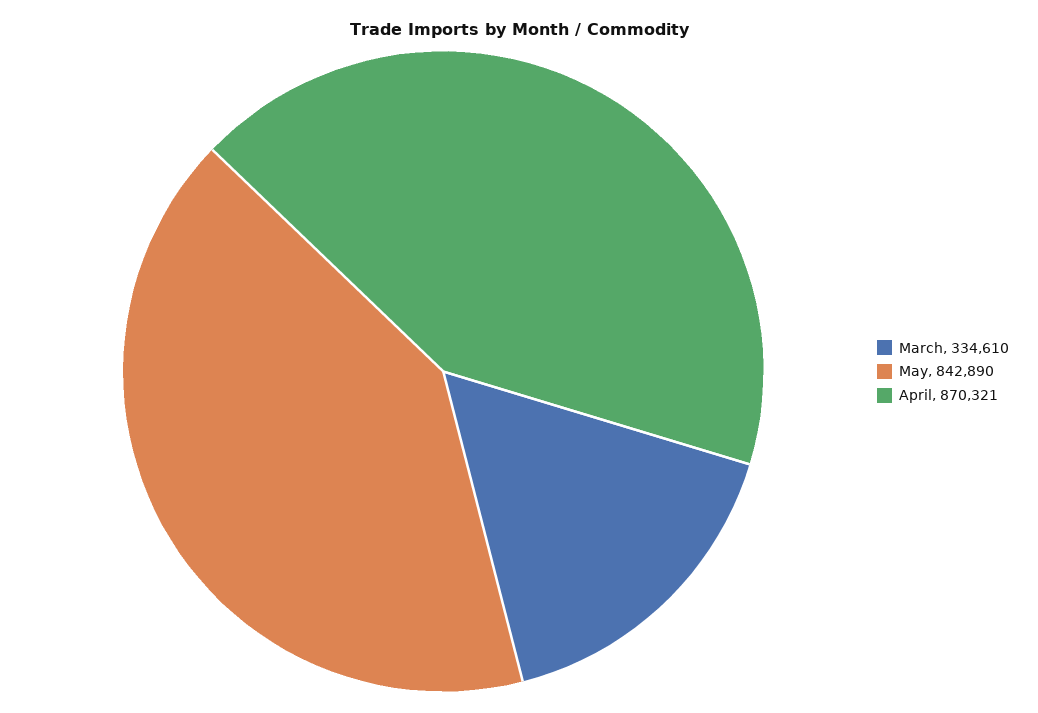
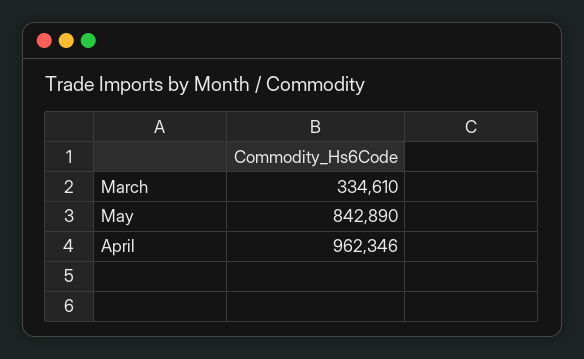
  {
    "March": 334610,
    "May": 842890,
-   "April": 870321
+   "April": 962346
  }

